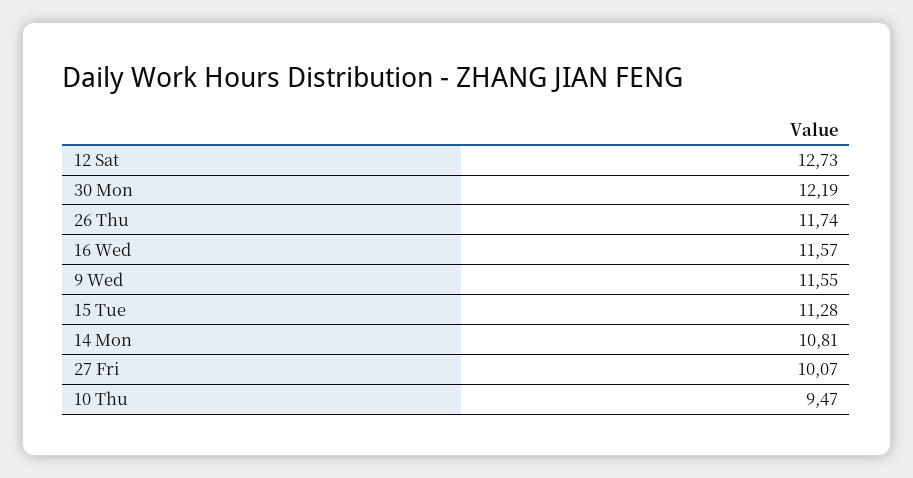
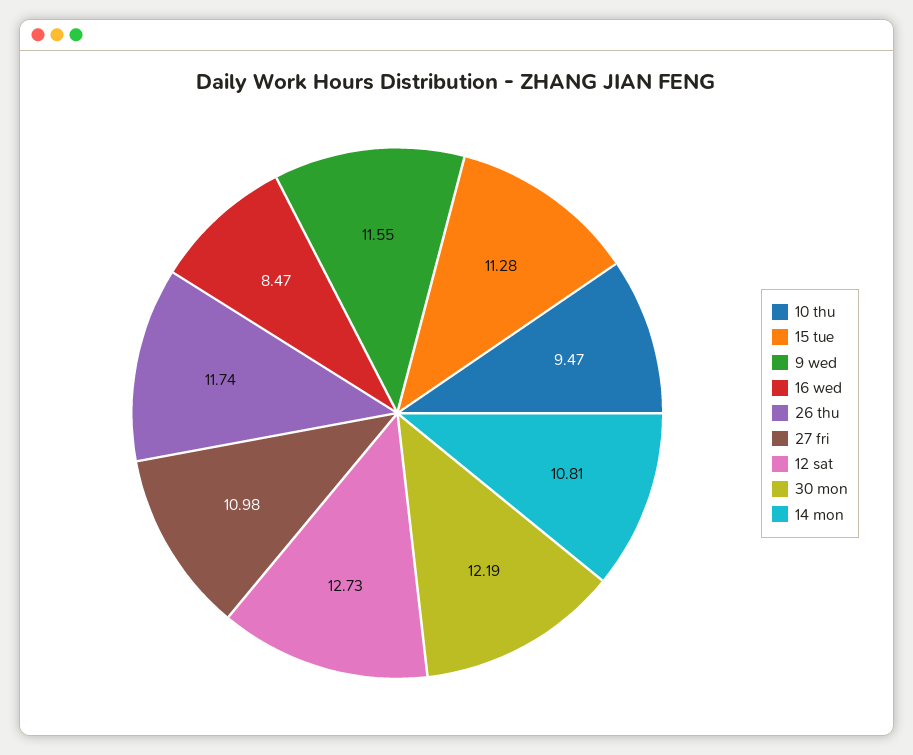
  {
    "12 Sat": 12.73,
    "30 Mon": 12.19,
    "26 Thu": 11.74,
-   "16 Wed": 11.57,
+   "16 Wed": 8.47,
    "9 Wed": 11.55,
    "15 Tue": 11.28,
    "14 Mon": 10.81,
-   "27 Fri": 10.07,
+   "27 Fri": 10.98,
    "10 Thu": 9.47
  }

